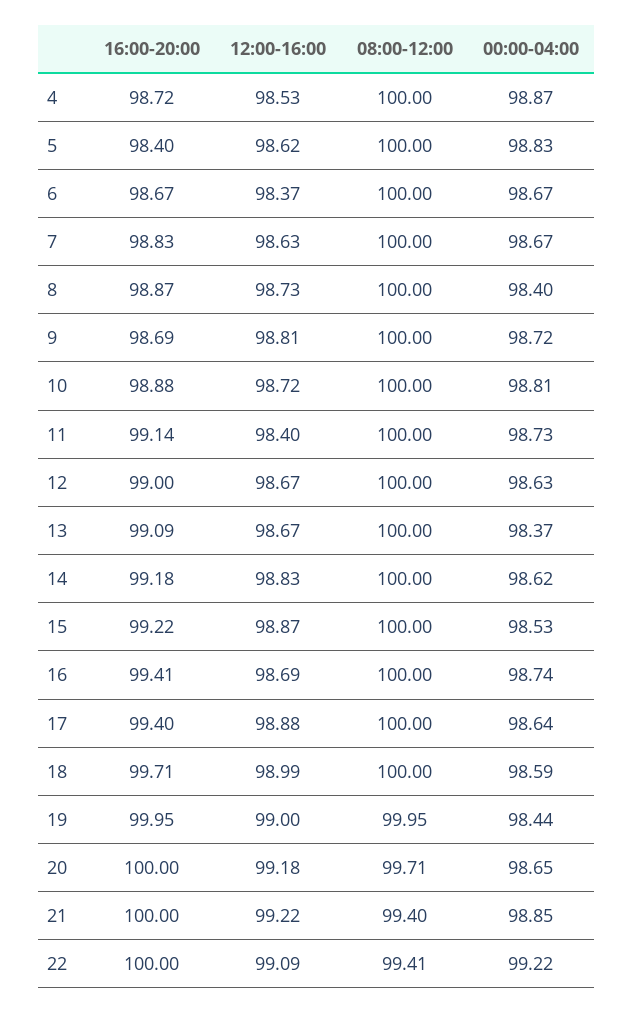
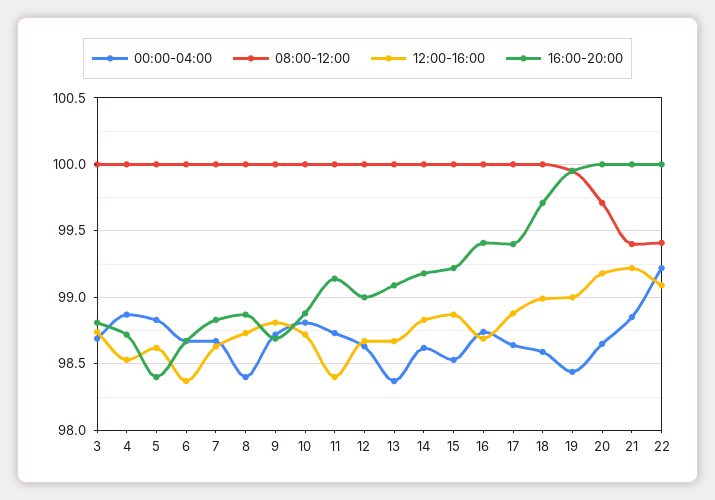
  {
    "16:00-20:00": {
      "4": 98.72,
      "5": 98.4,
      "6": 98.67,
      "7": 98.83,
      "8": 98.87,
      "9": 98.69,
      "10": 98.88,
      "11": 99.14,
      "12": 99,
      "13": 99.09,
      "14": 99.18,
      "15": 99.22,
      "16": 99.41,
      "17": 99.4,
      "18": 99.71,
      "19": 99.95,
      "20": 100,
      "21": 100,
-     "22": 100
+     "22": 100,
+     "3": 98.8
    },
    "12:00-16:00": {
      "4": 98.53,
      "5": 98.62,
      "6": 98.37,
      "7": 98.63,
      "8": 98.73,
      "9": 98.81,
      "10": 98.72,
      "11": 98.4,
      "12": 98.67,
      "13": 98.67,
      "14": 98.83,
      "15": 98.87,
      "16": 98.69,
      "17": 98.88,
      "18": 98.99,
      "19": 99,
      "20": 99.18,
      "21": 99.22,
-     "22": 99.09
+     "22": 99.09,
+     "3": 98.75
    },
    "08:00-12:00": {
      "4": 100,
      "5": 100,
      "6": 100,
      "7": 100,
      "8": 100,
      "9": 100,
      "10": 100,
      "11": 100,
      "12": 100,
      "13": 100,
      "14": 100,
      "15": 100,
      "16": 100,
      "17": 100,
      "18": 100,
      "19": 99.95,
      "20": 99.71,
      "21": 99.4,
-     "22": 99.41
+     "22": 99.41,
+     "3": 100
    },
    "00:00-04:00": {
      "4": 98.87,
      "5": 98.83,
      "6": 98.67,
      "7": 98.67,
      "8": 98.4,
      "9": 98.72,
      "10": 98.81,
      "11": 98.73,
      "12": 98.63,
      "13": 98.37,
      "14": 98.62,
      "15": 98.53,
      "16": 98.74,
      "17": 98.64,
      "18": 98.59,
      "19": 98.44,
      "20": 98.65,
      "21": 98.85,
-     "22": 99.22
+     "22": 99.22,
+     "3": 98.7
    }
  }

